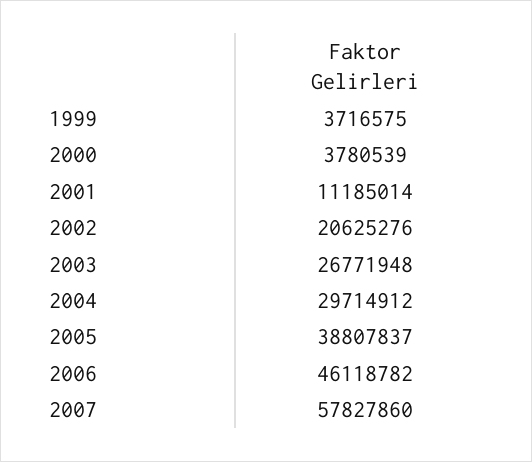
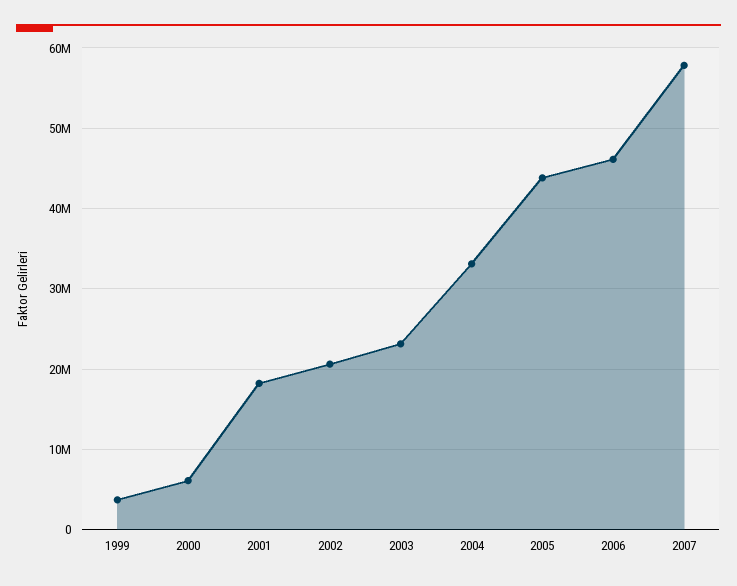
  {
    "1999": 3716575,
-   "2000": 3780539,
+   "2000": 6000000,
-   "2001": 11185014,
+   "2001": 18000000,
    "2002": 20625276,
-   "2003": 26771948,
+   "2003": 23000000,
-   "2004": 29714912,
+   "2004": 33000000,
-   "2005": 38807837,
+   "2005": 44000000,
    "2006": 46118782,
    "2007": 57827860
  }

